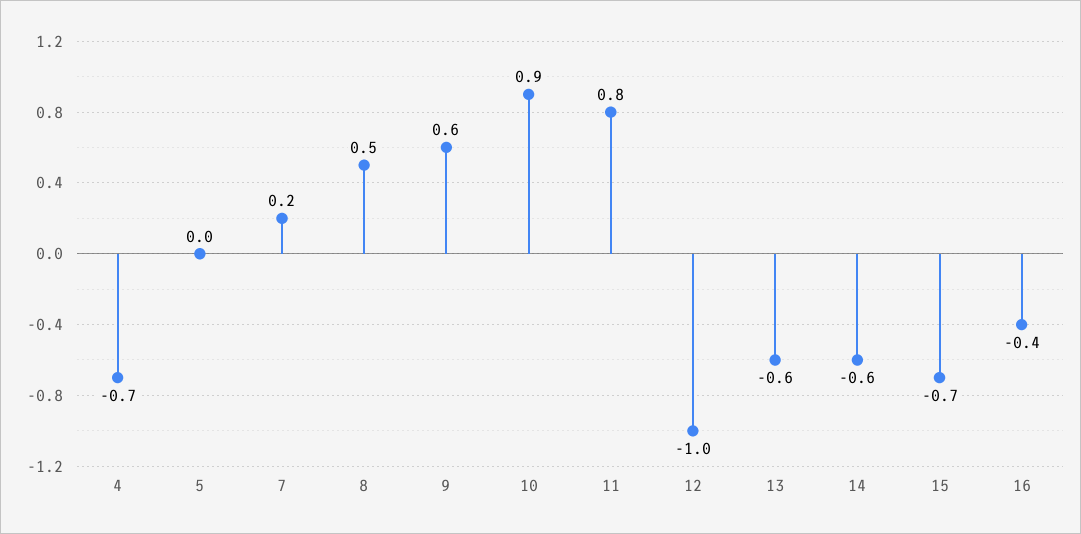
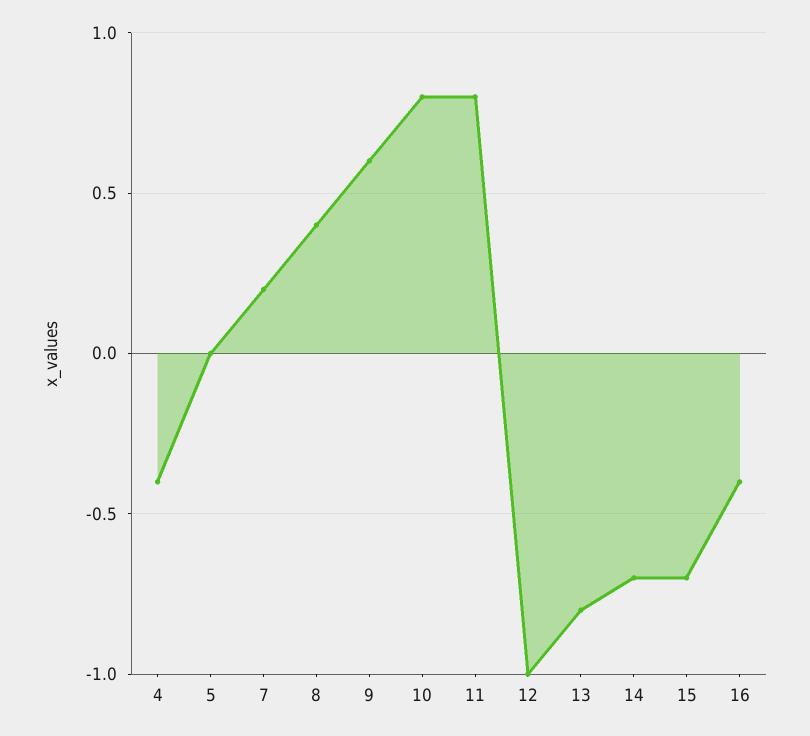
  {
-   "4": -0.7,
+   "4": -0.4,
    "5": 0,
    "7": 0.2,
-   "8": 0.5,
+   "8": 0.4,
    "9": 0.6,
-   "10": 0.9,
+   "10": 0.8,
    "11": 0.8,
    "12": -1,
-   "13": -0.6,
+   "13": -0.8,
-   "14": -0.6,
+   "14": -0.7,
    "15": -0.7,
    "16": -0.4
  }

